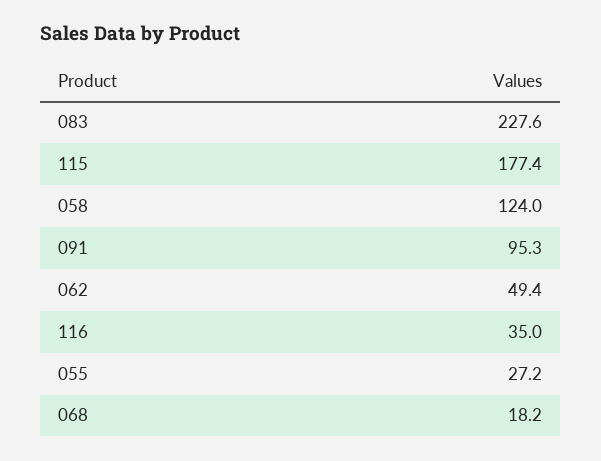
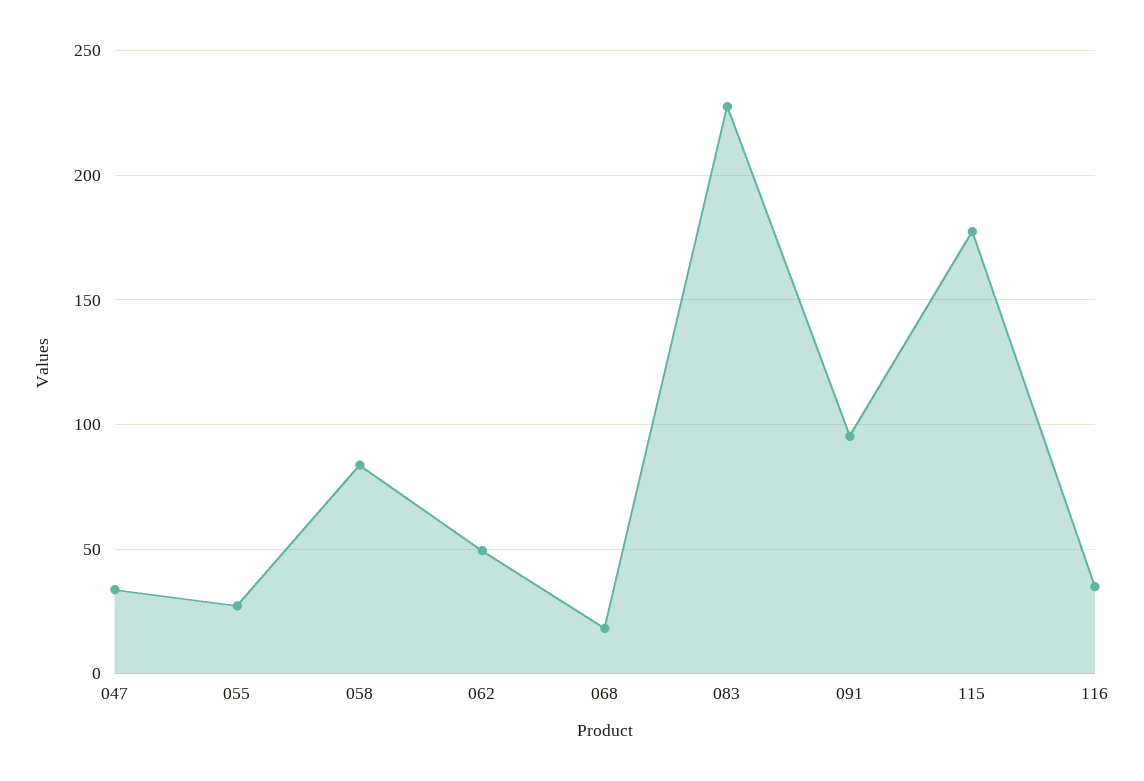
  {
    "083": 227.6,
    "115": 177.4,
-   "058": 124,
+   "058": 85,
    "091": 95.3,
    "062": 49.4,
    "116": 35,
    "055": 27.2,
-   "068": 18.2
+   "068": 18.2,
+   "047": 35
  }

